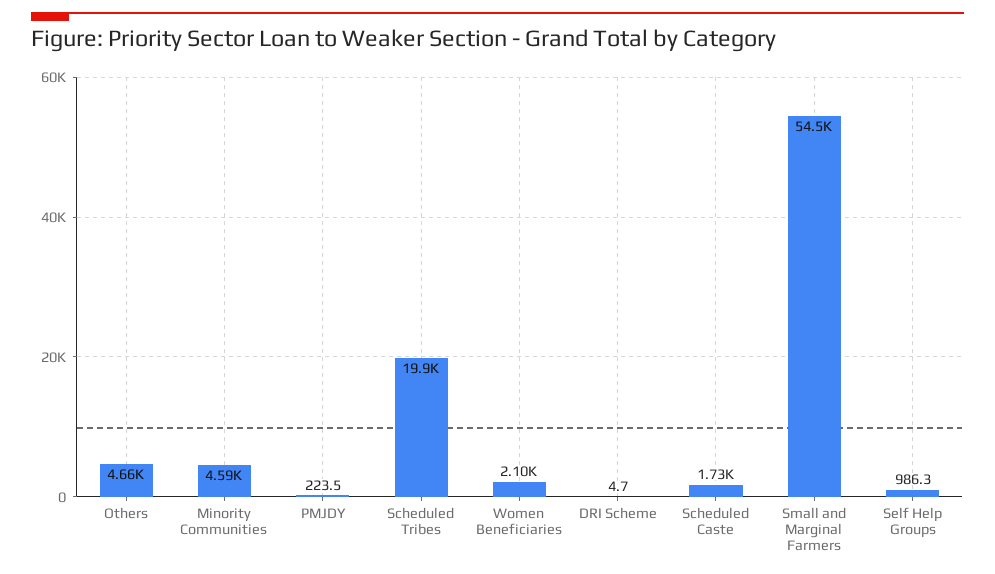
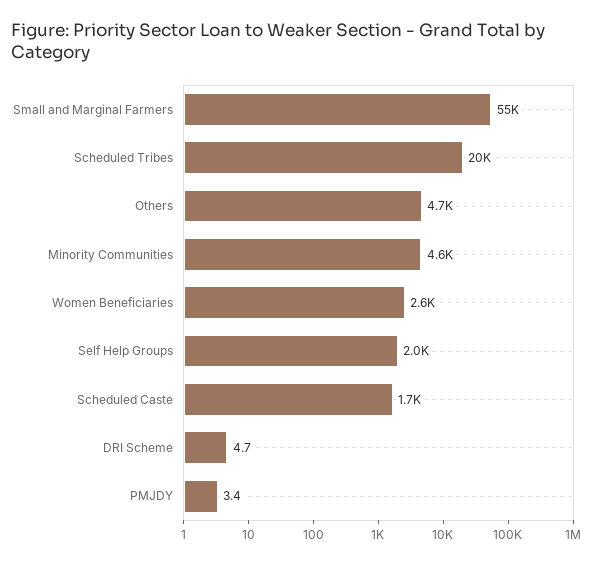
  {
    "Others": 4660,
    "Minority Communities": 4590,
-   "PMJDY": 223.5,
+   "PMJDY": 3.4,
    "Scheduled Tribes": 19900,
-   "Women Beneficiaries": 2100,
+   "Women Beneficiaries": 2600,
    "DRI Scheme": 4.7,
    "Scheduled Caste": 1730,
    "Small and Marginal Farmers": 54500,
-   "Self Help Groups": 986.3
+   "Self Help Groups": 2000
  }

